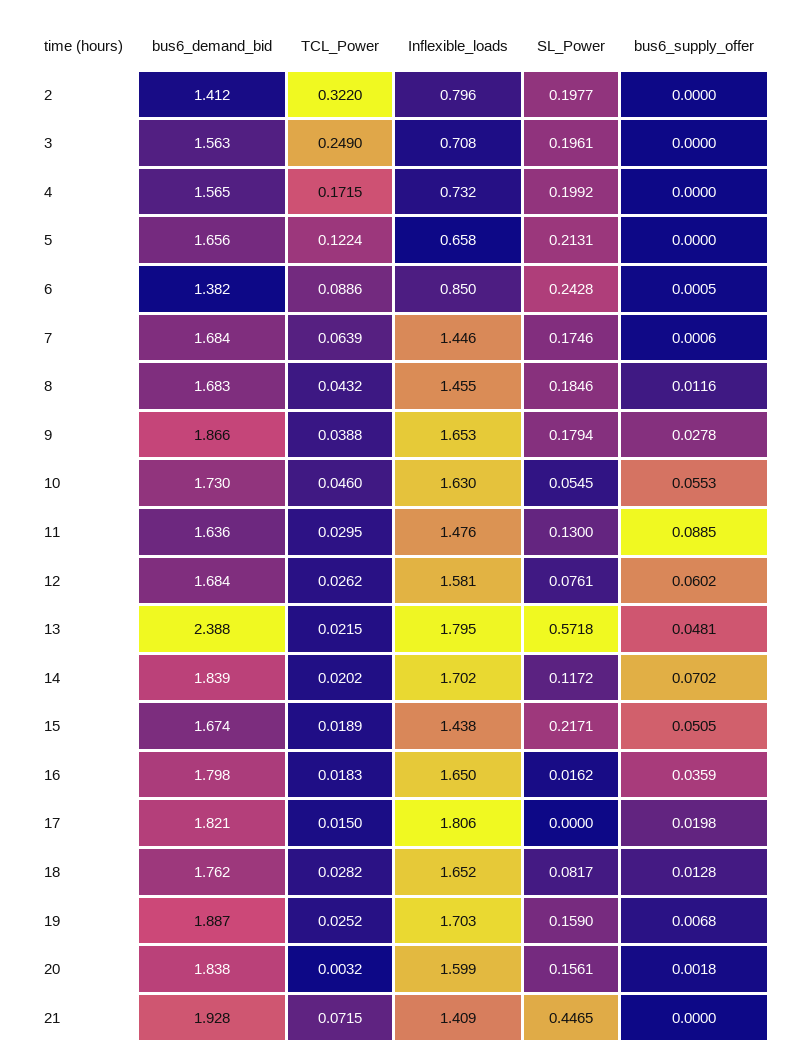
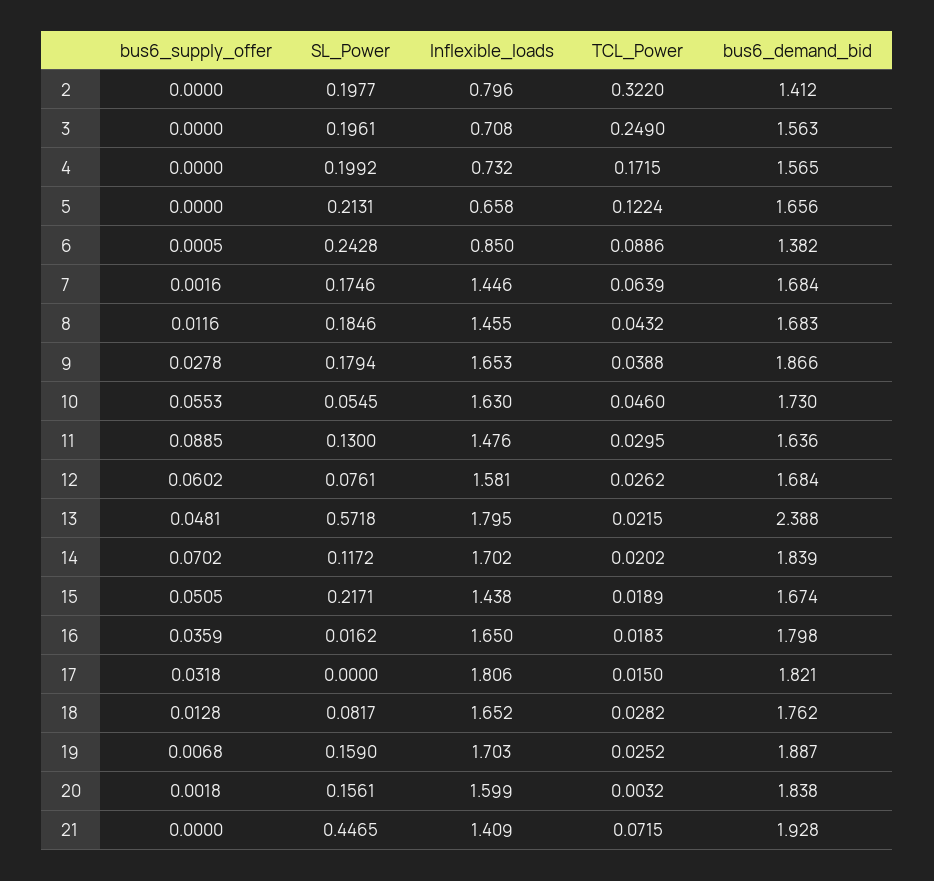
  {
    "bus6_demand_bid": {
      "2": 1.412,
      "3": 1.563,
      "4": 1.565,
      "5": 1.656,
      "6": 1.382,
      "7": 1.684,
      "8": 1.683,
      "9": 1.866,
      "10": 1.73,
      "11": 1.636,
      "12": 1.684,
      "13": 2.388,
      "14": 1.839,
      "15": 1.674,
      "16": 1.798,
      "17": 1.821,
      "18": 1.762,
      "19": 1.887,
      "20": 1.838,
      "21": 1.928
    },
    "TCL_Power": {
      "2": 0.322,
      "3": 0.249,
      "4": 0.1715,
      "5": 0.1224,
      "6": 0.0886,
      "7": 0.0639,
      "8": 0.0432,
      "9": 0.0388,
      "10": 0.046,
      "11": 0.0295,
      "12": 0.0262,
      "13": 0.0215,
      "14": 0.0202,
      "15": 0.0189,
      "16": 0.0183,
      "17": 0.015,
      "18": 0.0282,
      "19": 0.0252,
      "20": 0.0032,
      "21": 0.0715
    },
    "Inflexible_loads": {
      "2": 0.796,
      "3": 0.708,
      "4": 0.732,
      "5": 0.658,
      "6": 0.85,
      "7": 1.446,
      "8": 1.455,
      "9": 1.653,
      "10": 1.63,
      "11": 1.476,
      "12": 1.581,
      "13": 1.795,
      "14": 1.702,
      "15": 1.438,
      "16": 1.65,
      "17": 1.806,
      "18": 1.652,
      "19": 1.703,
      "20": 1.599,
      "21": 1.409
    },
    "SL_Power": {
      "2": 0.1977,
      "3": 0.1961,
      "4": 0.1992,
      "5": 0.2131,
      "6": 0.2428,
      "7": 0.1746,
      "8": 0.1846,
      "9": 0.1794,
      "10": 0.0545,
      "11": 0.13,
      "12": 0.0761,
      "13": 0.5718,
      "14": 0.1172,
      "15": 0.2171,
      "16": 0.0162,
      "17": 0,
      "18": 0.0817,
      "19": 0.159,
      "20": 0.1561,
      "21": 0.4465
    },
    "bus6_supply_offer": {
      "2": 0,
      "3": 0,
      "4": 0,
      "5": 0,
      "6": 0.0005,
-     "7": 0.0006,
+     "7": 0.0016,
      "8": 0.0116,
      "9": 0.0278,
      "10": 0.0553,
      "11": 0.0885,
      "12": 0.0602,
      "13": 0.0481,
      "14": 0.0702,
      "15": 0.0505,
      "16": 0.0359,
-     "17": 0.0198,
+     "17": 0.0318,
      "18": 0.0128,
      "19": 0.0068,
      "20": 0.0018,
      "21": 0
    }
  }

